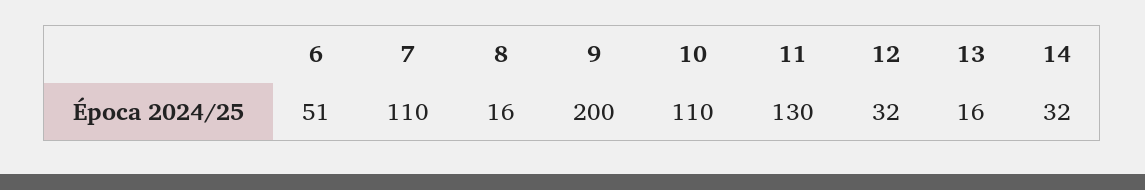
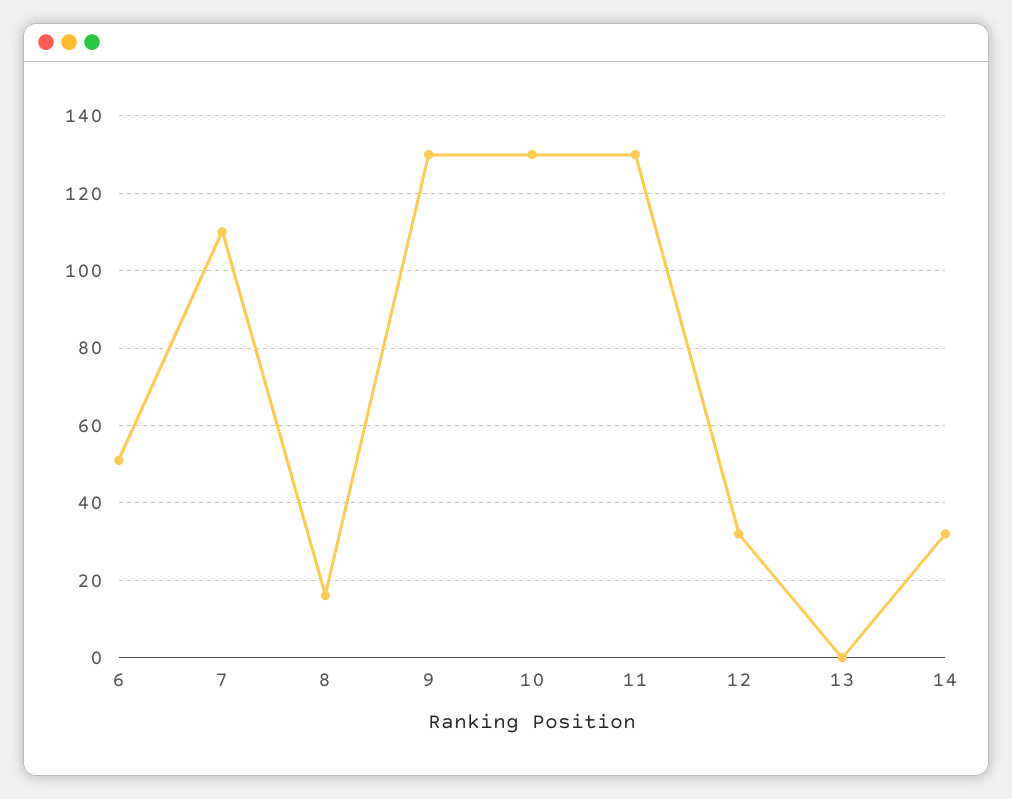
  {
    "6": 51,
    "7": 110,
    "8": 16,
-   "9": 200,
+   "9": 130,
-   "10": 110,
+   "10": 130,
    "11": 130,
    "12": 32,
-   "13": 16,
+   "13": 0,
    "14": 32
  }

